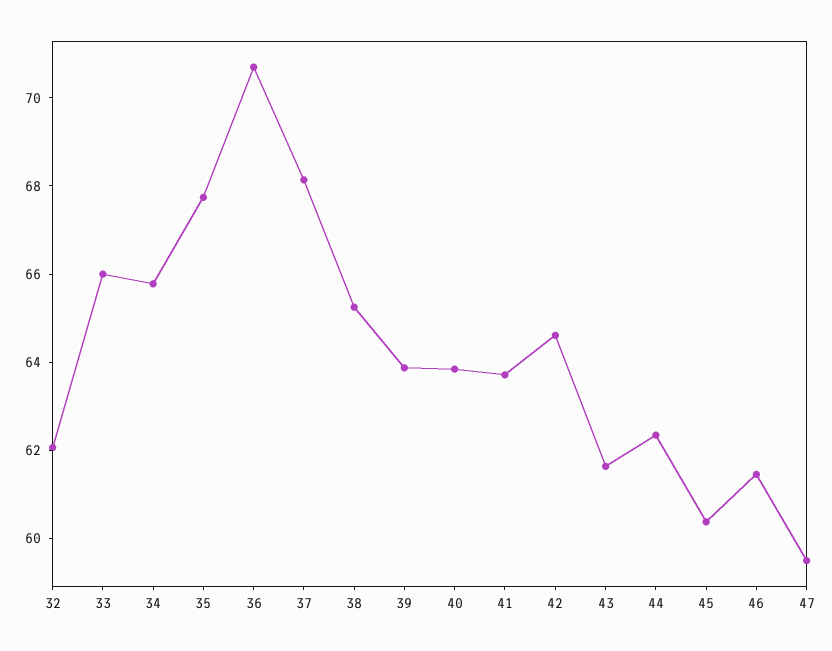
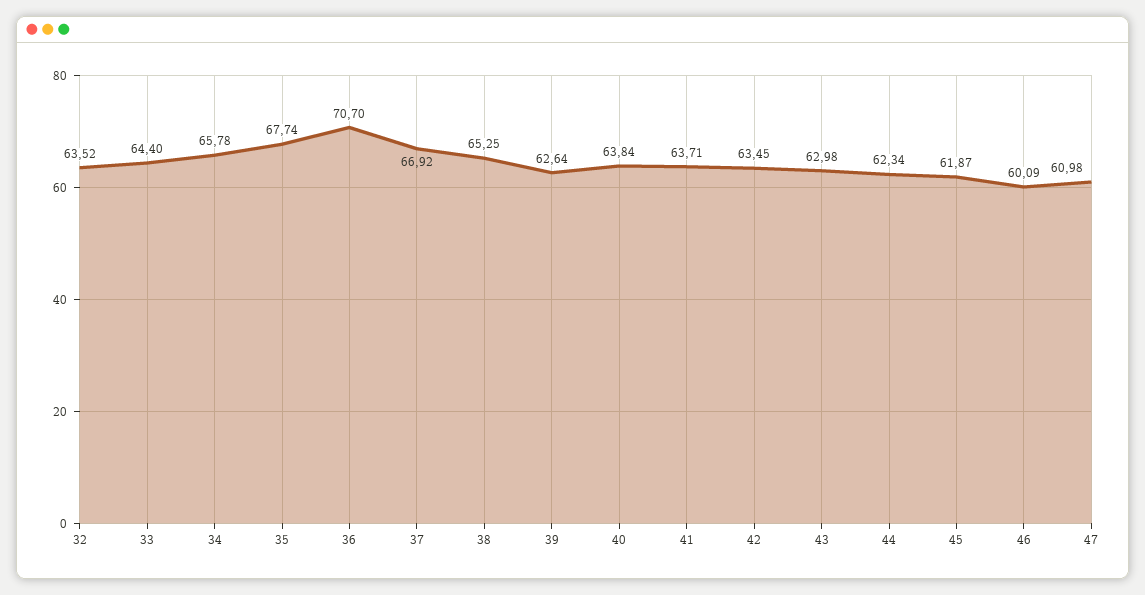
  {
-   "32": 62,
+   "32": 63.52,
-   "33": 66,
+   "33": 64.4,
    "34": 65.78,
    "35": 67.74,
    "36": 70.7,
-   "37": 68,
+   "37": 66.92,
    "38": 65.25,
-   "39": 64,
+   "39": 62.64,
    "40": 63.84,
    "41": 63.71,
-   "42": 64.5,
+   "42": 63.45,
-   "43": 61.5,
+   "43": 62.98,
    "44": 62.34,
-   "45": 60.5,
+   "45": 61.87,
-   "46": 61.5,
+   "46": 60.09,
-   "47": 59.5
+   "47": 60.98
  }

